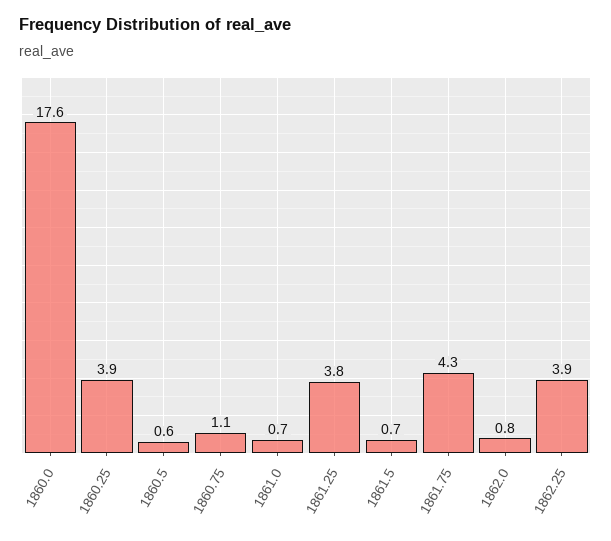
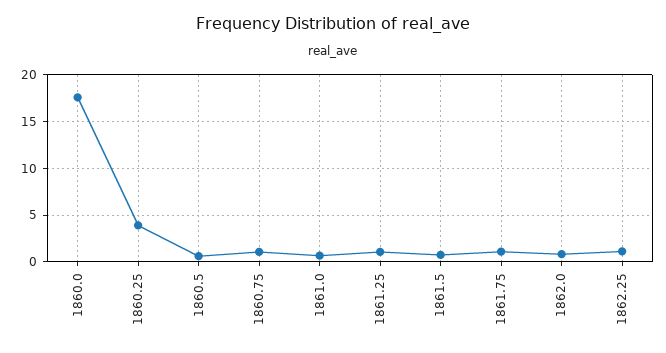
  {
    "1860.0": 17.6,
    "1860.25": 3.9,
    "1860.5": 0.6,
    "1860.75": 1.1,
    "1861.0": 0.7,
-   "1861.25": 3.8,
+   "1861.25": 1,
    "1861.5": 0.7,
-   "1861.75": 4.3,
+   "1861.75": 1,
    "1862.0": 0.8,
-   "1862.25": 3.9
+   "1862.25": 1
  }

